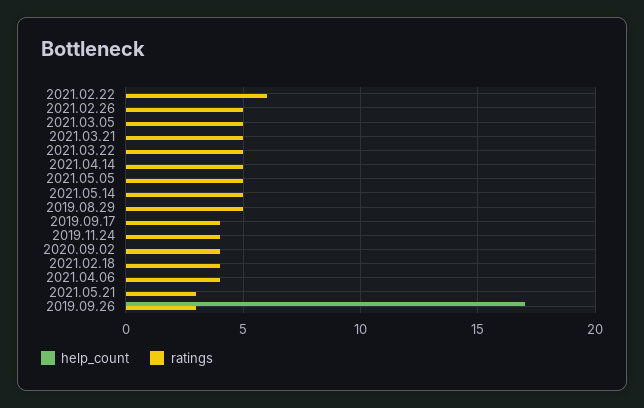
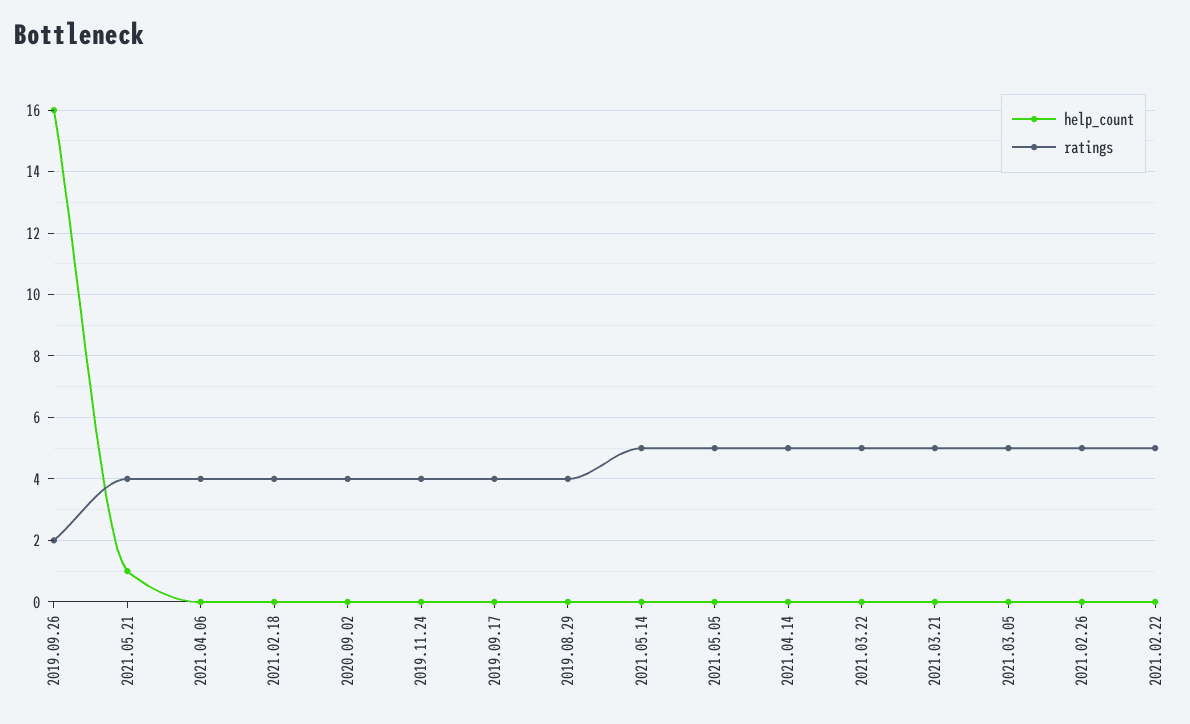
  {
    "help_count": {
      "2021.02.22": 0,
      "2021.02.26": 0,
      "2021.03.05": 0,
      "2021.03.21": 0,
      "2021.03.22": 0,
      "2021.04.14": 0,
      "2021.05.05": 0,
      "2021.05.14": 0,
      "2019.08.29": 0,
      "2019.09.17": 0,
      "2019.11.24": 0,
      "2020.09.02": 0,
      "2021.02.18": 0,
      "2021.04.06": 0,
-     "2021.05.21": 0,
+     "2021.05.21": 1,
-     "2019.09.26": 17
+     "2019.09.26": 16
    },
    "ratings": {
-     "2021.02.22": 6,
+     "2021.02.22": 5,
      "2021.02.26": 5,
      "2021.03.05": 5,
      "2021.03.21": 5,
      "2021.03.22": 5,
      "2021.04.14": 5,
      "2021.05.05": 5,
      "2021.05.14": 5,
-     "2019.08.29": 5,
+     "2019.08.29": 4,
      "2019.09.17": 4,
      "2019.11.24": 4,
      "2020.09.02": 4,
      "2021.02.18": 4,
      "2021.04.06": 4,
-     "2021.05.21": 3,
+     "2021.05.21": 4,
-     "2019.09.26": 3
+     "2019.09.26": 2
    }
  }

